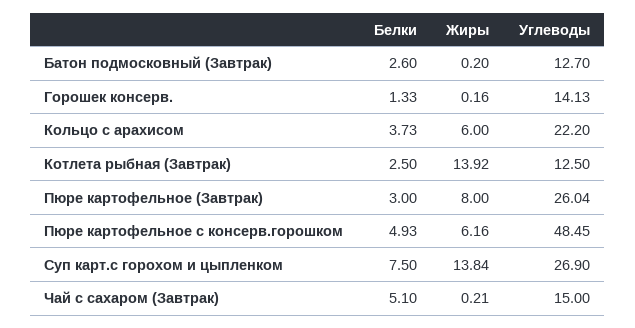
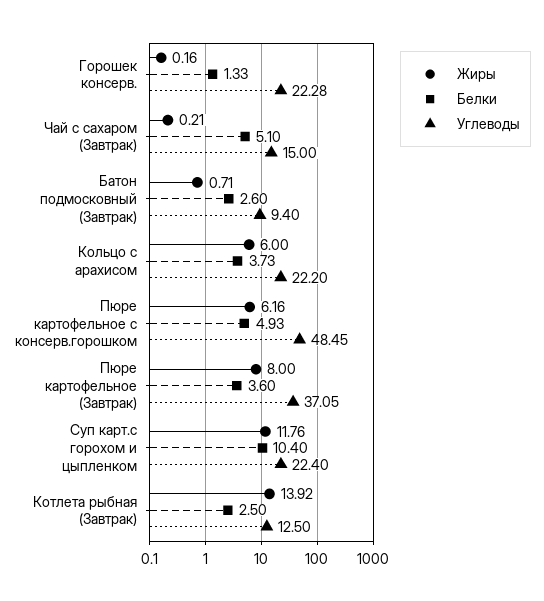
  {
    "Белки": {
      "Батон подмосковный (Завтрак)": 2.6,
      "Горошек консерв.": 1.33,
      "Кольцо с арахисом": 3.73,
      "Котлета рыбная (Завтрак)": 2.5,
-     "Пюре картофельное (Завтрак)": 3,
+     "Пюре картофельное (Завтрак)": 3.6,
      "Пюре картофельное с консерв.горошком": 4.93,
-     "Суп карт.с горохом и цыпленком": 7.5,
+     "Суп карт.с горохом и цыпленком": 10.4,
      "Чай с сахаром (Завтрак)": 5.1
    },
    "Жиры": {
-     "Батон подмосковный (Завтрак)": 0.2,
+     "Батон подмосковный (Завтрак)": 0.71,
      "Горошек консерв.": 0.16,
      "Кольцо с арахисом": 6,
      "Котлета рыбная (Завтрак)": 13.92,
      "Пюре картофельное (Завтрак)": 8,
      "Пюре картофельное с консерв.горошком": 6.16,
-     "Суп карт.с горохом и цыпленком": 13.84,
+     "Суп карт.с горохом и цыпленком": 11.76,
      "Чай с сахаром (Завтрак)": 0.21
    },
    "Углеводы": {
-     "Батон подмосковный (Завтрак)": 12.7,
+     "Батон подмосковный (Завтрак)": 9.4,
-     "Горошек консерв.": 14.13,
+     "Горошек консерв.": 22.28,
      "Кольцо с арахисом": 22.2,
      "Котлета рыбная (Завтрак)": 12.5,
-     "Пюре картофельное (Завтрак)": 26.04,
+     "Пюре картофельное (Завтрак)": 37.05,
      "Пюре картофельное с консерв.горошком": 48.45,
-     "Суп карт.с горохом и цыпленком": 26.9,
+     "Суп карт.с горохом и цыпленком": 22.4,
      "Чай с сахаром (Завтрак)": 15
    }
  }

